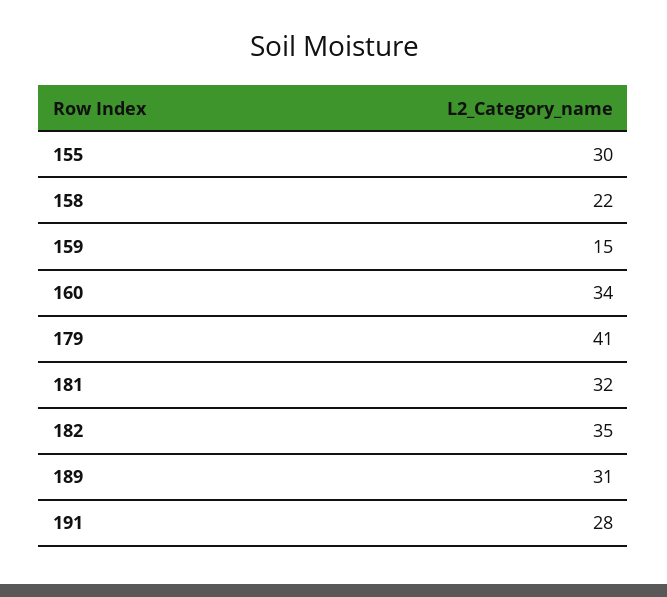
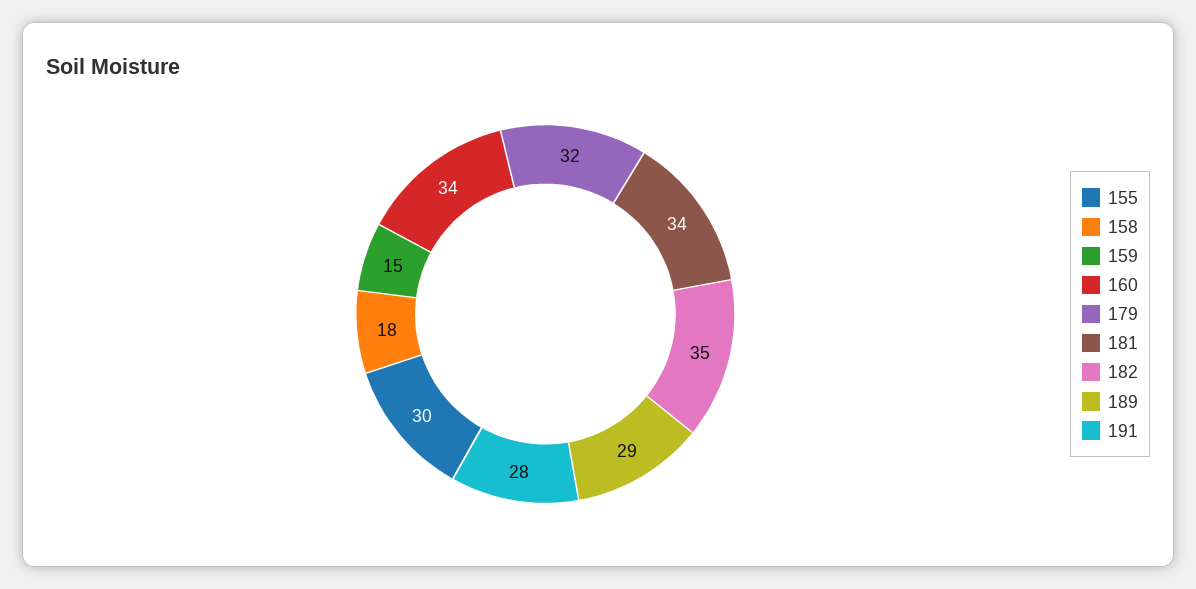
  {
    "155": 30,
-   "158": 22,
+   "158": 18,
    "159": 15,
    "160": 34,
-   "179": 41,
+   "179": 32,
-   "181": 32,
+   "181": 34,
    "182": 35,
-   "189": 31,
+   "189": 29,
    "191": 28
  }

